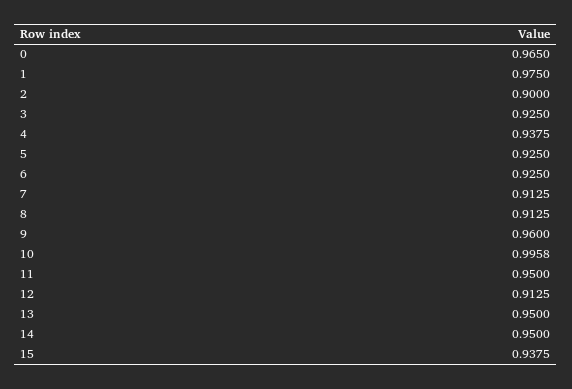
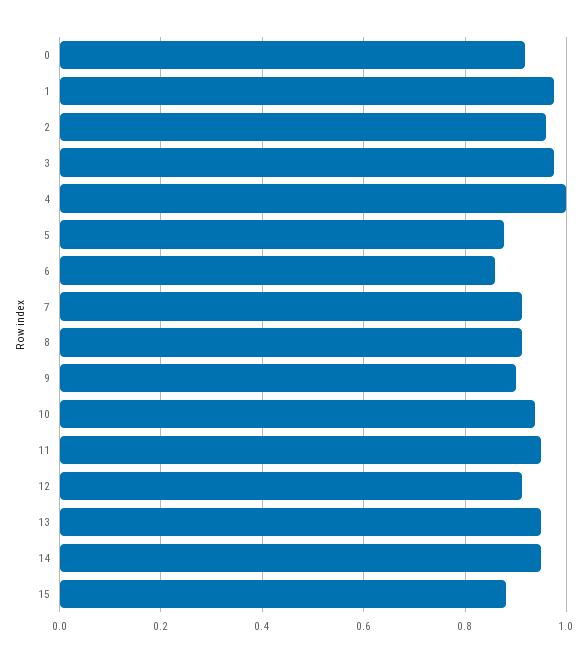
  {
-   "0": 0.965,
+   "0": 0.92,
    "1": 0.975,
-   "2": 0.9,
+   "2": 0.96,
-   "3": 0.925,
+   "3": 0.98,
-   "4": 0.9375,
+   "4": 1,
-   "5": 0.925,
+   "5": 0.88,
-   "6": 0.925,
+   "6": 0.86,
    "7": 0.9125,
    "8": 0.9125,
-   "9": 0.96,
+   "9": 0.9,
-   "10": 0.9958,
+   "10": 0.94,
    "11": 0.95,
    "12": 0.9125,
    "13": 0.95,
    "14": 0.95,
-   "15": 0.9375
+   "15": 0.88
  }

